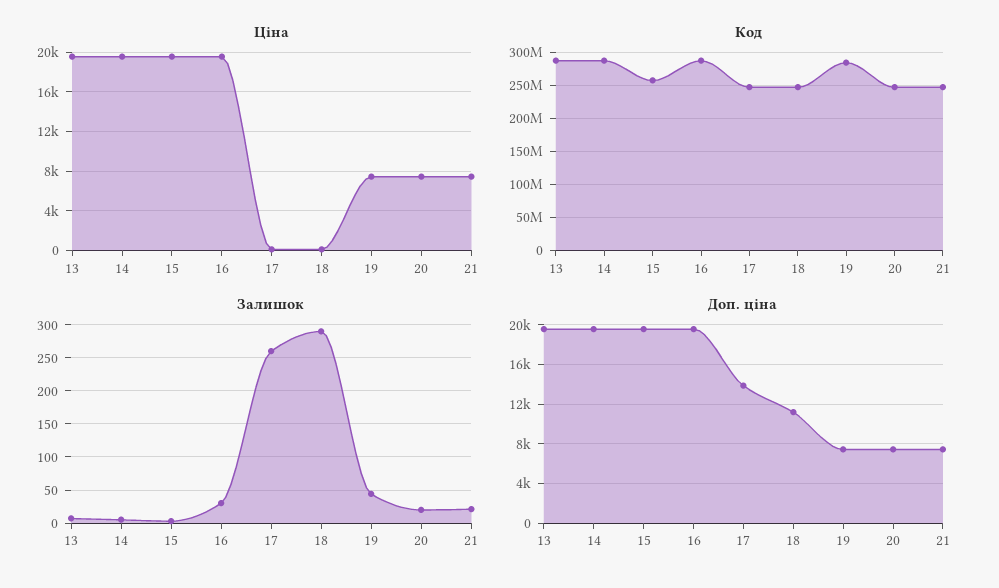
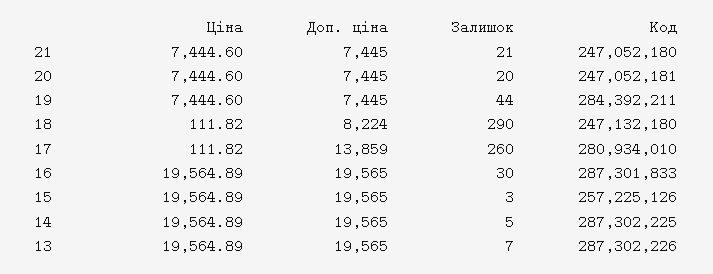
  {
    "Ціна": {
      "13": 19564.89,
      "14": 19564.89,
      "15": 19564.89,
      "16": 19564.89,
      "17": 111.82,
      "18": 111.82,
      "19": 7444.6,
      "20": 7444.6,
      "21": 7444.6
    },
    "Код": {
      "13": 287302226,
      "14": 287302225,
      "15": 257225126,
      "16": 287301833,
-     "17": 250000000,
+     "17": 280934010,
      "18": 247132180,
      "19": 284392211,
      "20": 247052181,
      "21": 247052180
    },
    "Залишок": {
      "13": 7,
      "14": 5,
      "15": 3,
      "16": 30,
      "17": 260,
      "18": 290,
      "19": 44,
      "20": 20,
      "21": 21
    },
    "Доп. ціна": {
      "13": 19565,
      "14": 19565,
      "15": 19565,
      "16": 19565,
      "17": 13859,
-     "18": 11000,
+     "18": 8224,
      "19": 7445,
      "20": 7445,
      "21": 7445
    }
  }

